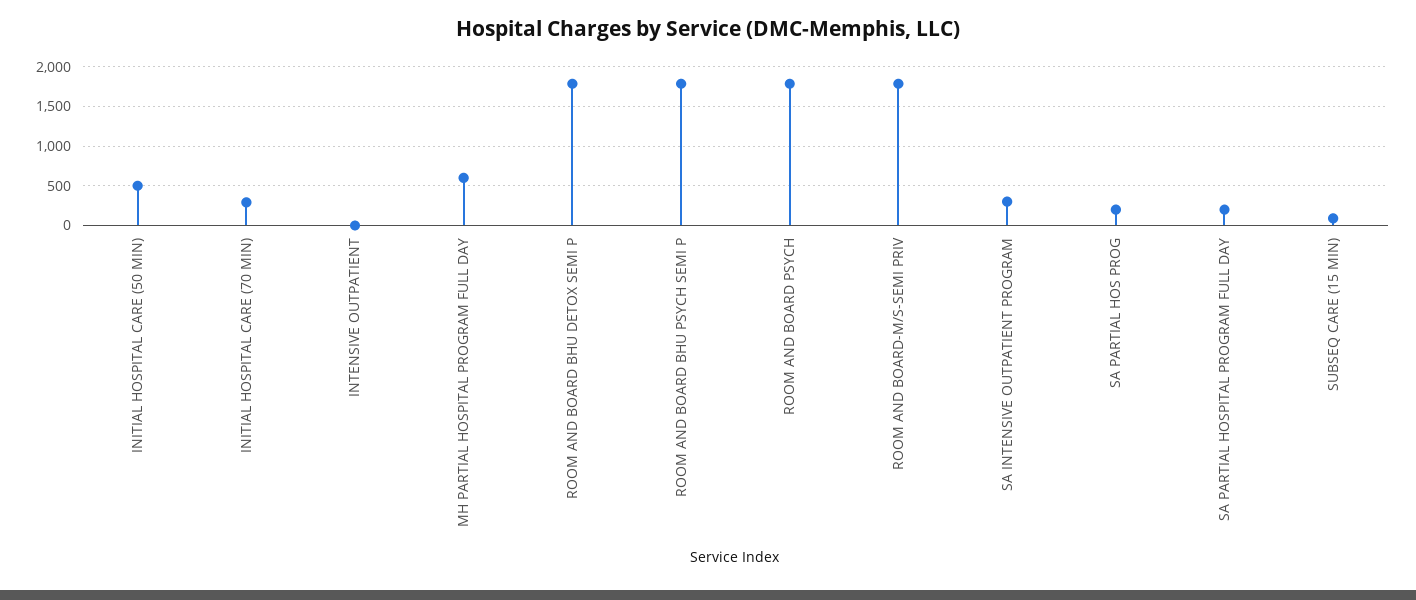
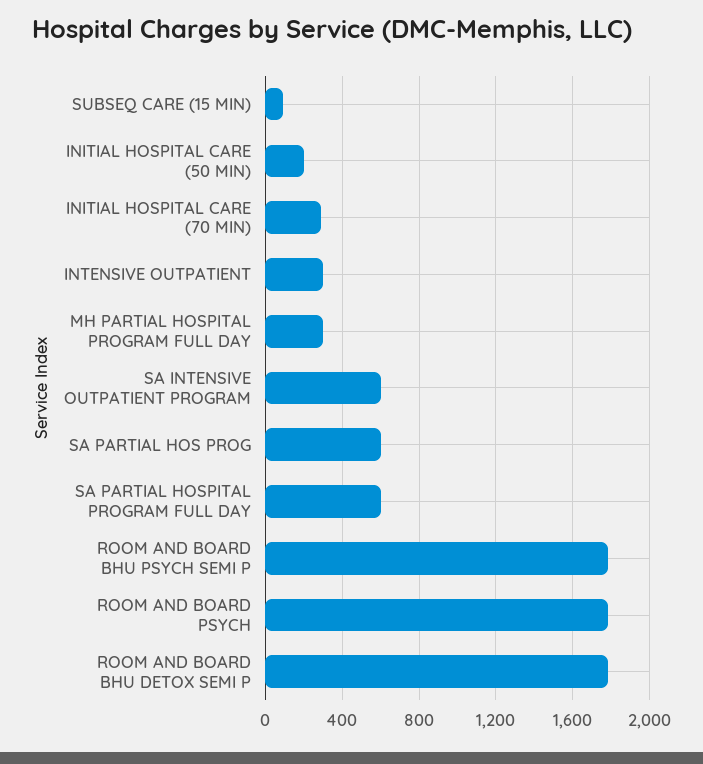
  {
-   "INITIAL HOSPITAL CARE (50 MIN)": 500,
+   "INITIAL HOSPITAL CARE (50 MIN)": 200,
    "INITIAL HOSPITAL CARE (70 MIN)": 300,
-   "INTENSIVE OUTPATIENT": 0,
+   "INTENSIVE OUTPATIENT": 300,
-   "MH PARTIAL HOSPITAL PROGRAM FULL DAY": 600,
+   "MH PARTIAL HOSPITAL PROGRAM FULL DAY": 300,
    "ROOM AND BOARD BHU DETOX SEMI P": 1800,
    "ROOM AND BOARD BHU PSYCH SEMI P": 1800,
    "ROOM AND BOARD PSYCH": 1800,
-   "ROOM AND BOARD-M/S-SEMI PRIV": 1800,
-   "SA INTENSIVE OUTPATIENT PROGRAM": 300,
+   "SA INTENSIVE OUTPATIENT PROGRAM": 600,
-   "SA PARTIAL HOS PROG": 200,
+   "SA PARTIAL HOS PROG": 600,
-   "SA PARTIAL HOSPITAL PROGRAM FULL DAY": 200,
+   "SA PARTIAL HOSPITAL PROGRAM FULL DAY": 600,
    "SUBSEQ CARE (15 MIN)": 100
  }

